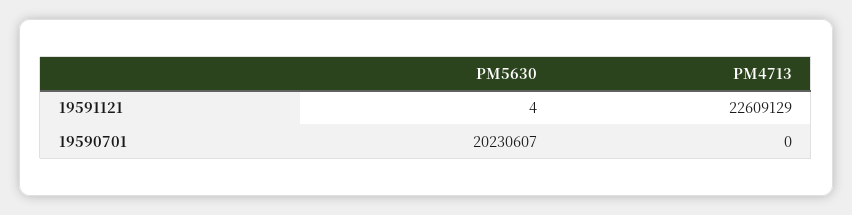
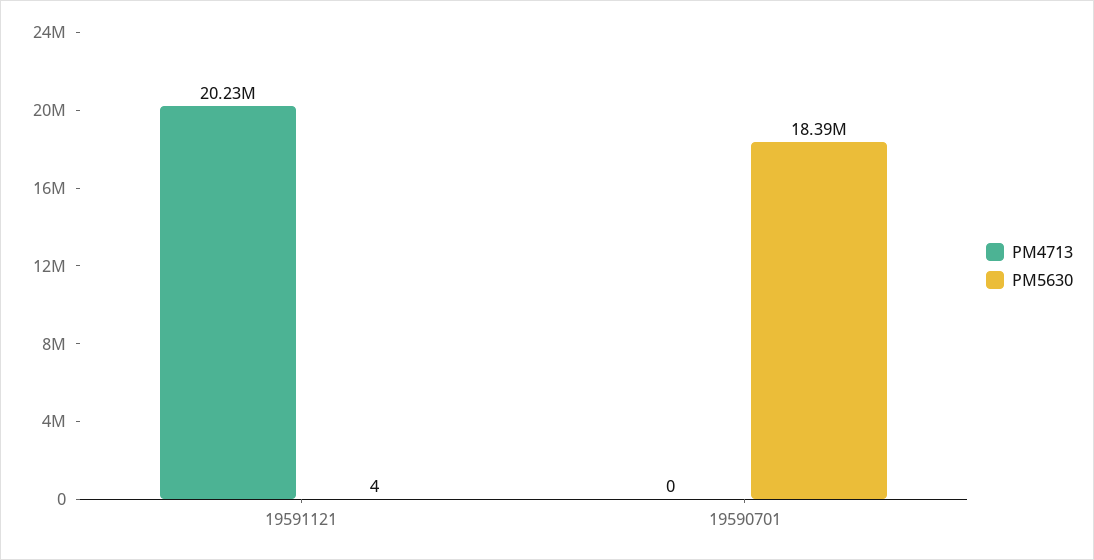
  {
    "PM5630": {
      "19591121": 4,
-     "19590701": 20230607
+     "19590701": 18390000
    },
    "PM4713": {
-     "19591121": 22609129,
+     "19591121": 20230000,
      "19590701": 0
    }
  }

